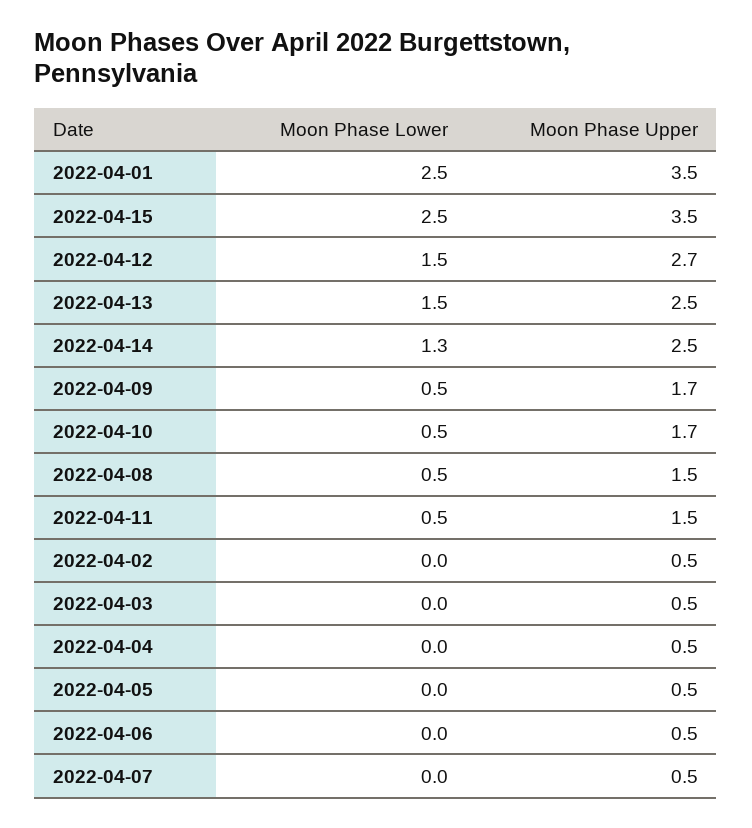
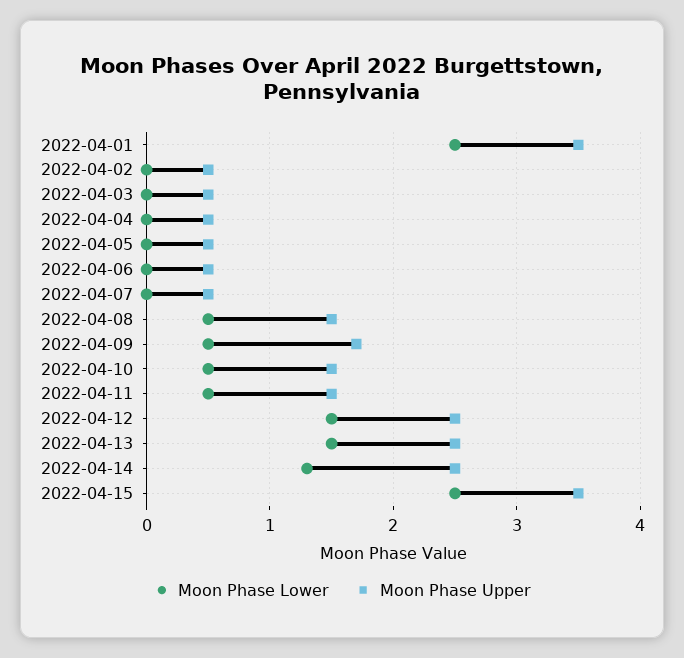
  {
    "Moon Phase Lower": {
      "2022-04-01": 2.5,
      "2022-04-15": 2.5,
      "2022-04-12": 1.5,
      "2022-04-13": 1.5,
      "2022-04-14": 1.3,
      "2022-04-09": 0.5,
      "2022-04-10": 0.5,
      "2022-04-08": 0.5,
      "2022-04-11": 0.5,
      "2022-04-02": 0,
      "2022-04-03": 0,
      "2022-04-04": 0,
      "2022-04-05": 0,
      "2022-04-06": 0,
      "2022-04-07": 0
    },
    "Moon Phase Upper": {
      "2022-04-01": 3.5,
      "2022-04-15": 3.5,
-     "2022-04-12": 2.7,
+     "2022-04-12": 2.5,
      "2022-04-13": 2.5,
      "2022-04-14": 2.5,
      "2022-04-09": 1.7,
-     "2022-04-10": 1.7,
+     "2022-04-10": 1.5,
      "2022-04-08": 1.5,
      "2022-04-11": 1.5,
      "2022-04-02": 0.5,
      "2022-04-03": 0.5,
      "2022-04-04": 0.5,
      "2022-04-05": 0.5,
      "2022-04-06": 0.5,
      "2022-04-07": 0.5
    }
  }

